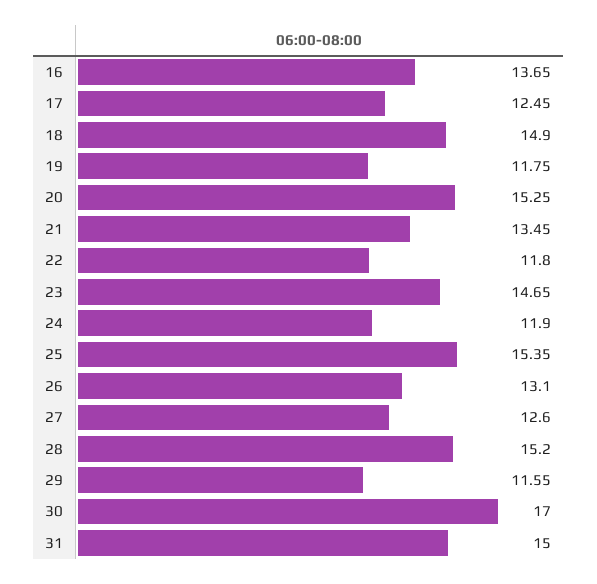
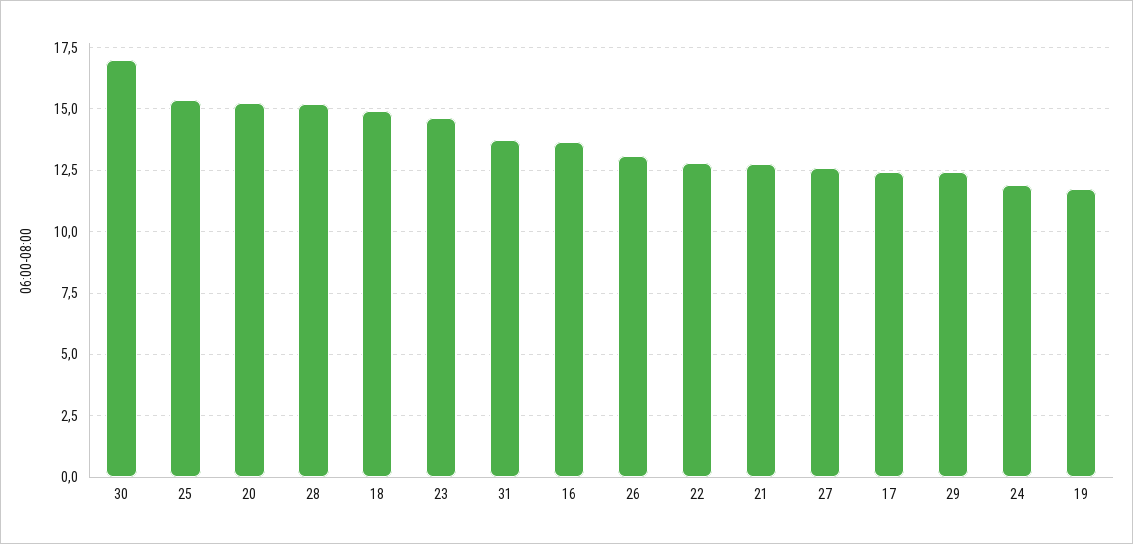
  {
    "16": 13.65,
    "17": 12.45,
    "18": 14.9,
    "19": 11.75,
    "20": 15.25,
-   "21": 13.45,
+   "21": 12.75,
-   "22": 11.8,
+   "22": 12.75,
    "23": 14.65,
    "24": 11.9,
    "25": 15.35,
    "26": 13.1,
    "27": 12.6,
    "28": 15.2,
-   "29": 11.55,
+   "29": 12.5,
    "30": 17,
-   "31": 15
+   "31": 13.75
  }

